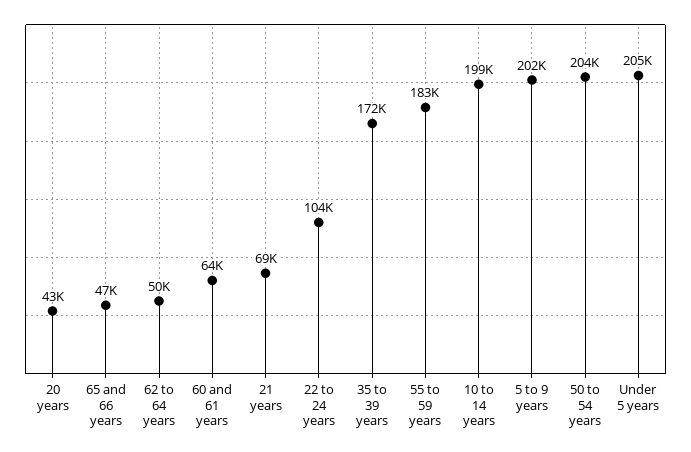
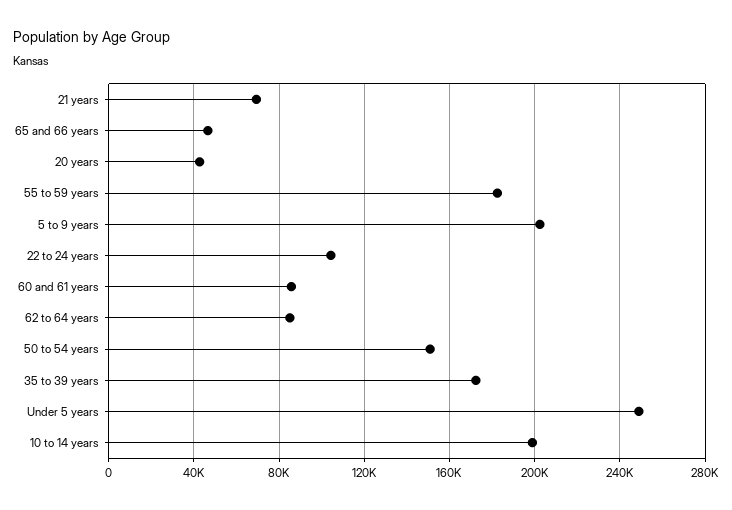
  {
    "20 years": 43000,
    "65 and 66 years": 47000,
-   "62 to 64 years": 50000,
+   "62 to 64 years": 85000,
-   "60 and 61 years": 64000,
+   "60 and 61 years": 85000,
    "21 years": 69000,
    "22 to 24 years": 104000,
    "35 to 39 years": 172000,
    "55 to 59 years": 183000,
    "10 to 14 years": 199000,
    "5 to 9 years": 202000,
-   "50 to 54 years": 204000,
+   "50 to 54 years": 150000,
-   "Under 5 years": 205000
+   "Under 5 years": 250000
  }

